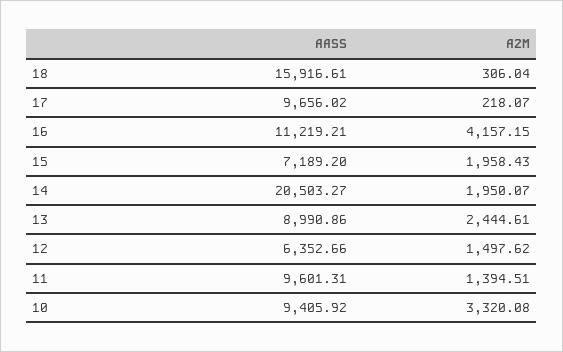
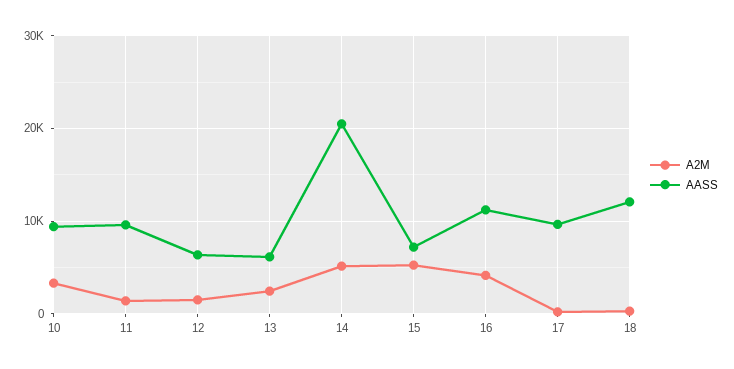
  {
    "AASS": {
-     "18": 15916.61,
+     "18": 12000,
      "17": 9656.02,
      "16": 11219.21,
      "15": 7189.2,
      "14": 20503.27,
-     "13": 8990.86,
+     "13": 6000,
      "12": 6352.66,
      "11": 9601.31,
      "10": 9405.92
    },
    "A2M": {
      "18": 306.04,
      "17": 218.07,
      "16": 4157.15,
-     "15": 1958.43,
+     "15": 5000,
-     "14": 1950.07,
+     "14": 5000,
      "13": 2444.61,
      "12": 1497.62,
      "11": 1394.51,
      "10": 3320.08
    }
  }

